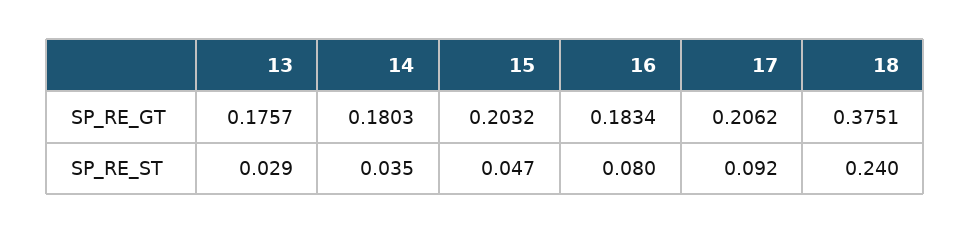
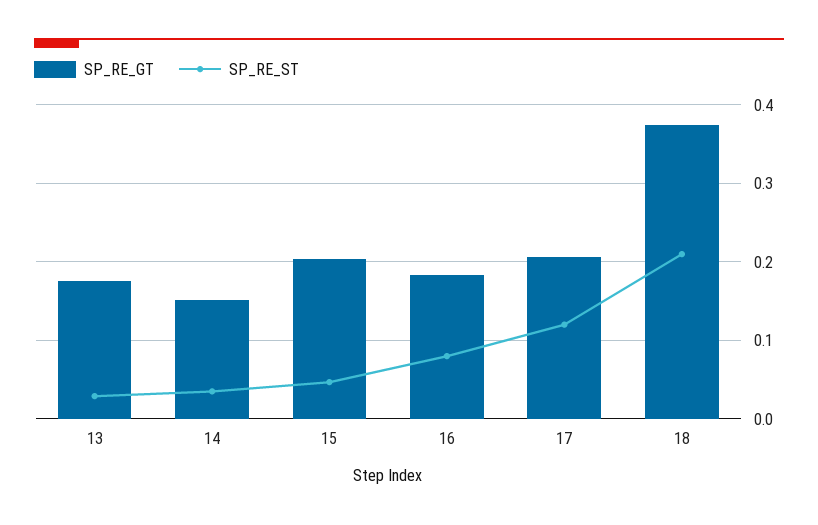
  {
    "SP_RE_GT": {
      "13": 0.1757,
-     "14": 0.1803,
+     "14": 0.15,
      "15": 0.2032,
      "16": 0.1834,
      "17": 0.2062,
      "18": 0.3751
    },
    "SP_RE_ST": {
      "13": 0.029,
      "14": 0.035,
      "15": 0.047,
      "16": 0.08,
-     "17": 0.092,
+     "17": 0.12,
-     "18": 0.24
+     "18": 0.21
    }
  }

